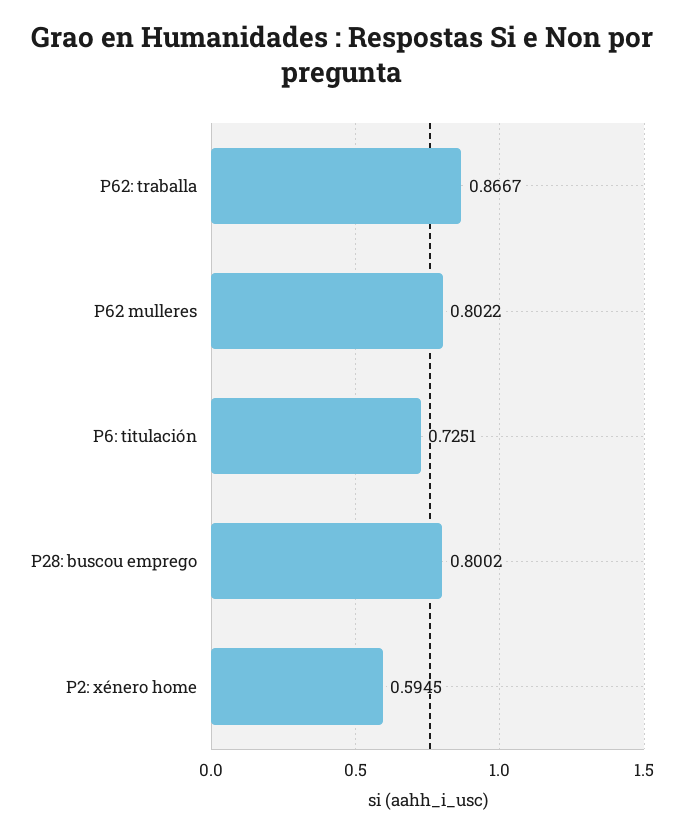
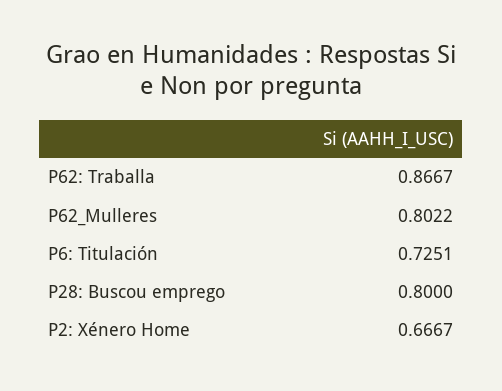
  {
    "P62: traballa": 0.8667,
    "P62 mulleres": 0.8022,
    "P6: titulación": 0.7251,
-   "P28: buscou emprego": 0.8002,
+   "P28: buscou emprego": 0.8,
-   "P2: xénero home": 0.5945
+   "P2: xénero home": 0.6667
  }

